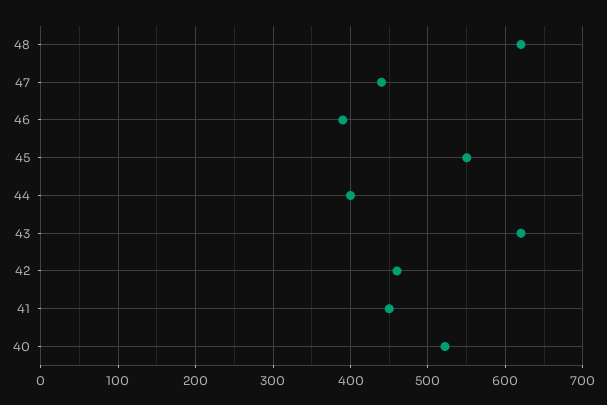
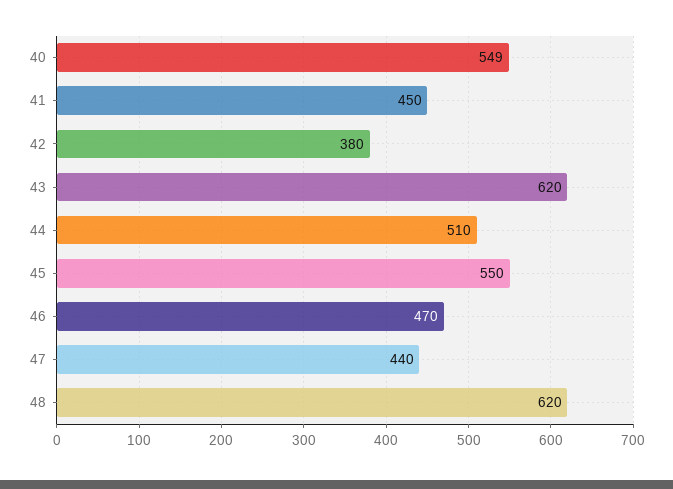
  {
    "48": 620,
    "47": 440,
-   "46": 390,
+   "46": 470,
    "45": 550,
-   "44": 400,
+   "44": 510,
    "43": 620,
-   "42": 460,
+   "42": 380,
    "41": 450,
-   "40": 520
+   "40": 549
  }

